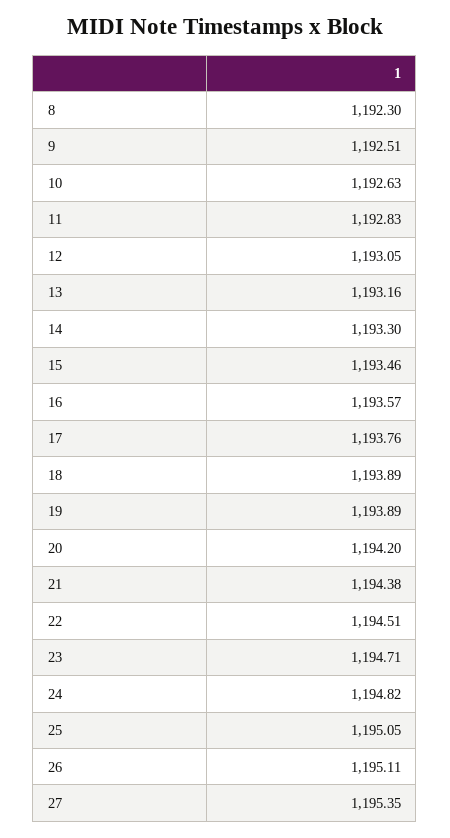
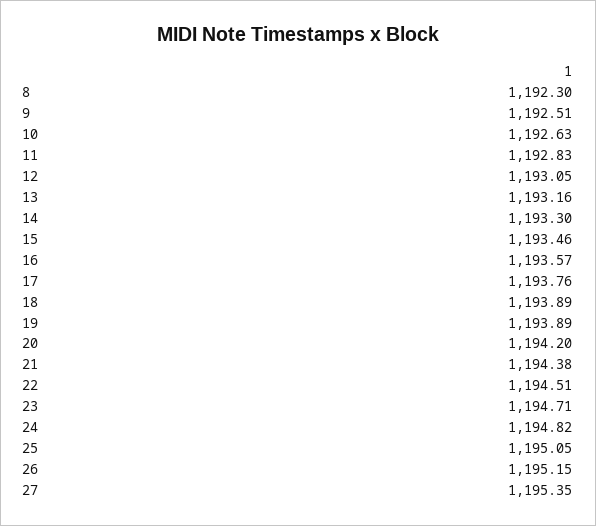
  {
    "8": 1192.3,
    "9": 1192.51,
    "10": 1192.63,
    "11": 1192.83,
    "12": 1193.05,
    "13": 1193.16,
    "14": 1193.3,
    "15": 1193.46,
    "16": 1193.57,
    "17": 1193.76,
    "18": 1193.89,
    "19": 1193.89,
    "20": 1194.2,
    "21": 1194.38,
    "22": 1194.51,
    "23": 1194.71,
    "24": 1194.82,
    "25": 1195.05,
-   "26": 1195.11,
+   "26": 1195.15,
    "27": 1195.35
  }

